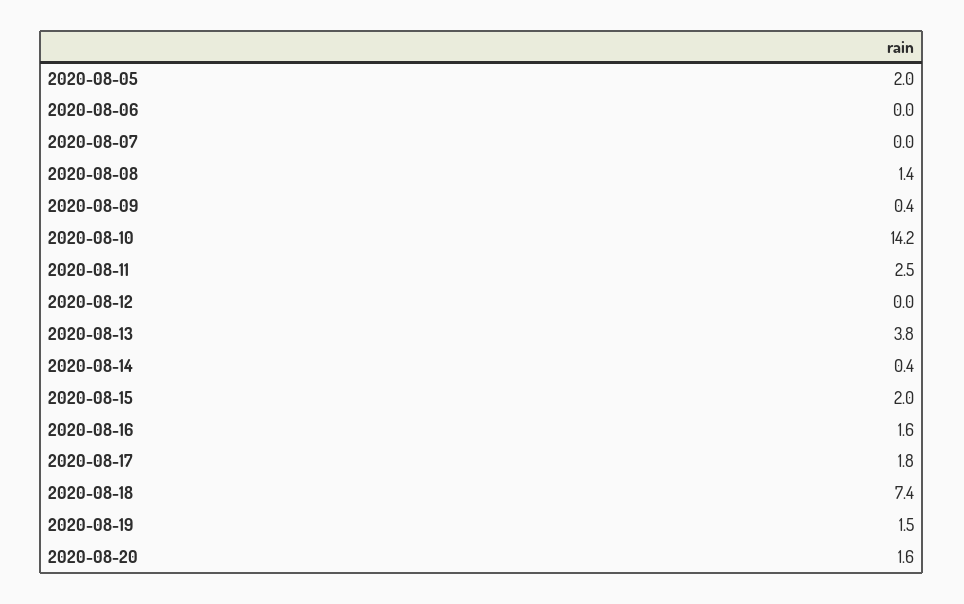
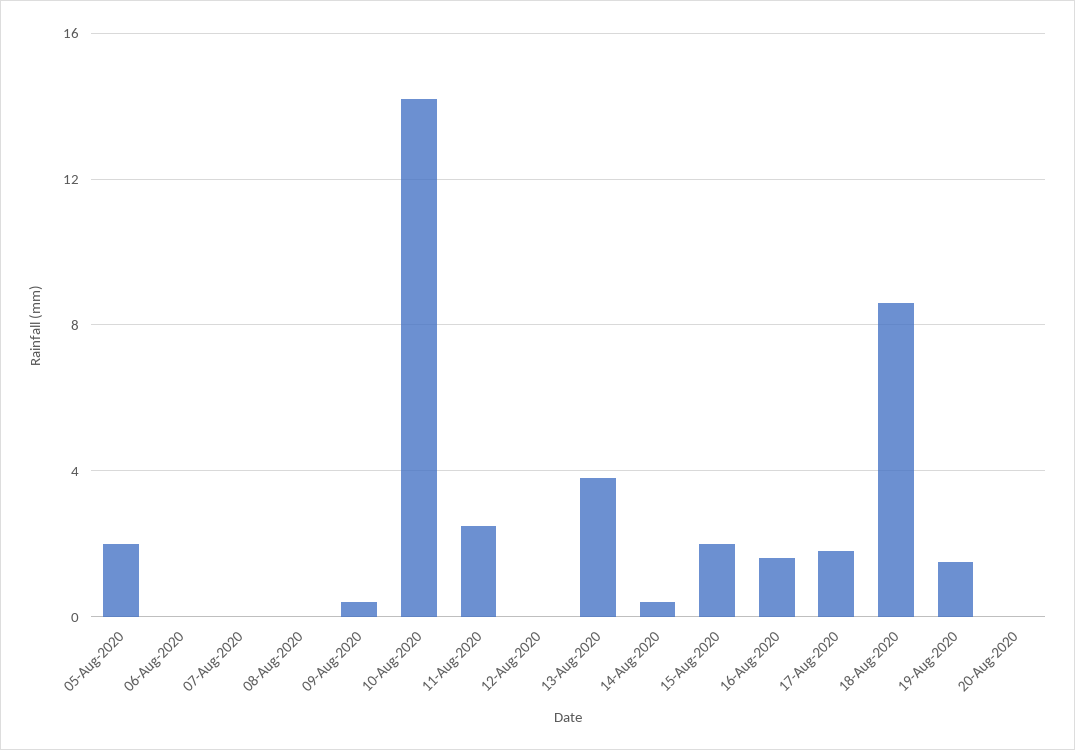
  {
    "2020-08-05": 2,
    "2020-08-06": 0,
    "2020-08-07": 0,
-   "2020-08-08": 1.4,
+   "2020-08-08": 0,
    "2020-08-09": 0.4,
    "2020-08-10": 14.2,
    "2020-08-11": 2.5,
    "2020-08-12": 0,
    "2020-08-13": 3.8,
    "2020-08-14": 0.4,
    "2020-08-15": 2,
    "2020-08-16": 1.6,
    "2020-08-17": 1.8,
-   "2020-08-18": 7.4,
+   "2020-08-18": 8.5,
    "2020-08-19": 1.5,
-   "2020-08-20": 1.6
+   "2020-08-20": 0
  }

